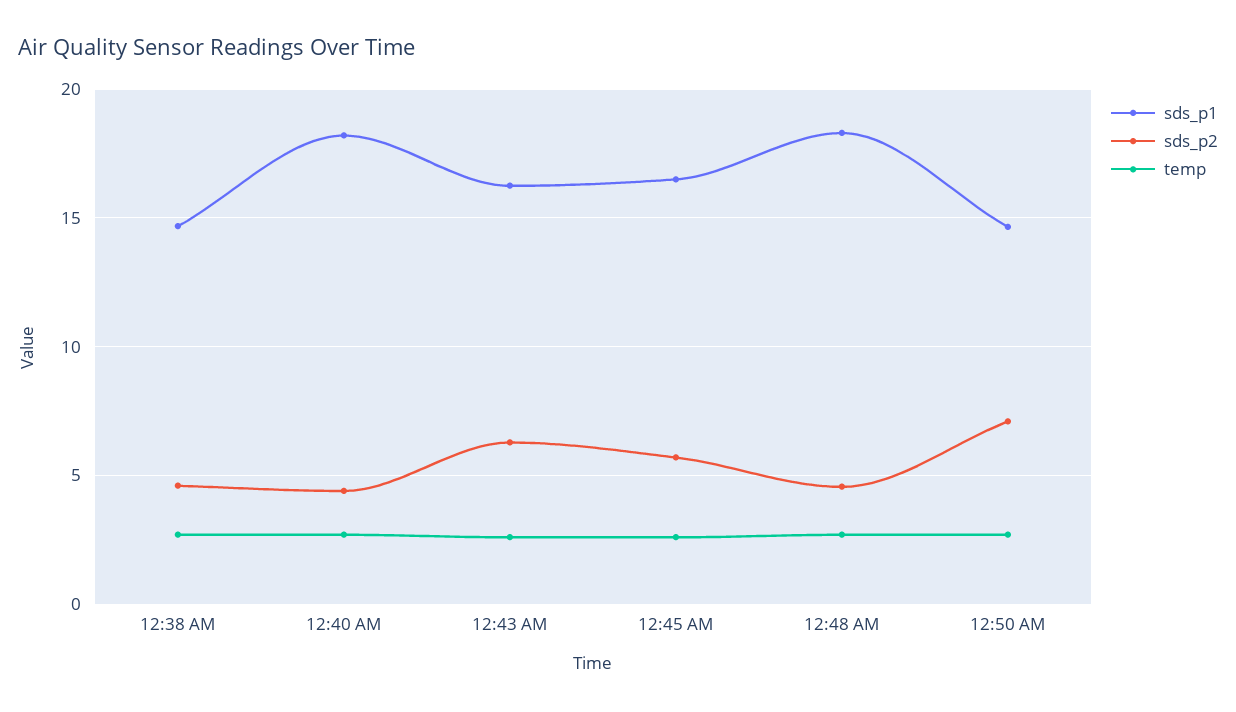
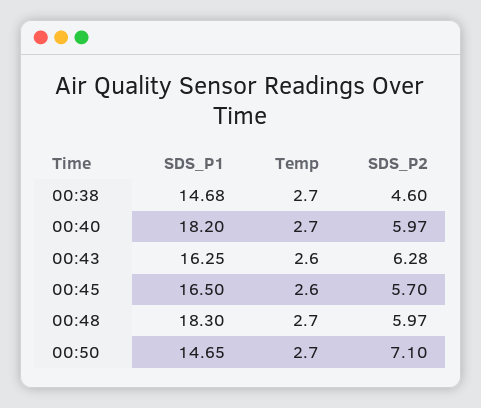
  {
    "sds_p1": {
      "12:38 AM": 14.68,
      "12:40 AM": 18.2,
      "12:43 AM": 16.25,
      "12:45 AM": 16.5,
      "12:48 AM": 18.3,
      "12:50 AM": 14.65
    },
    "sds_p2": {
      "12:38 AM": 4.6,
-     "12:40 AM": 4.5,
+     "12:40 AM": 5.97,
      "12:43 AM": 6.28,
      "12:45 AM": 5.7,
-     "12:48 AM": 4.5,
+     "12:48 AM": 5.97,
      "12:50 AM": 7.1
    },
    "temp": {
      "12:38 AM": 2.7,
      "12:40 AM": 2.7,
      "12:43 AM": 2.6,
      "12:45 AM": 2.6,
      "12:48 AM": 2.7,
      "12:50 AM": 2.7
    }
  }

